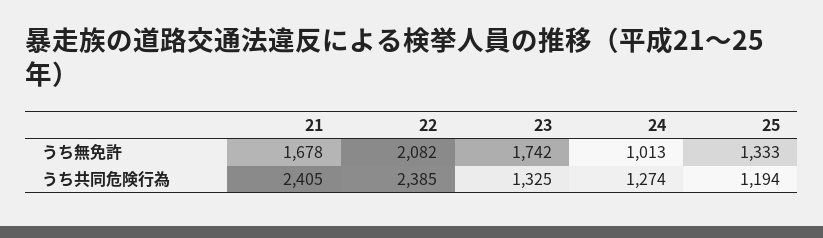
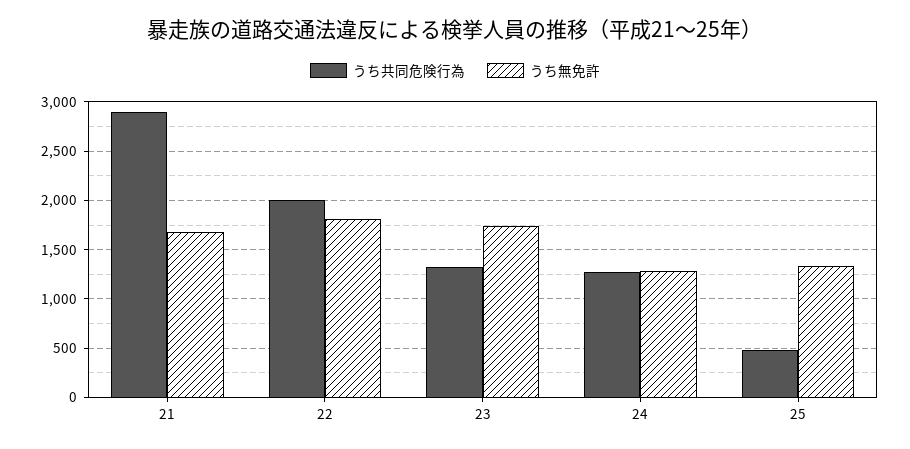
  {
    "うち無免許": {
      "21": 1678,
-     "22": 2082,
+     "22": 1800,
      "23": 1742,
-     "24": 1013,
+     "24": 1300,
      "25": 1333
    },
    "うち共同危険行為": {
-     "21": 2405,
+     "21": 2900,
-     "22": 2385,
+     "22": 2000,
      "23": 1325,
      "24": 1274,
-     "25": 1194
+     "25": 500
    }
  }

